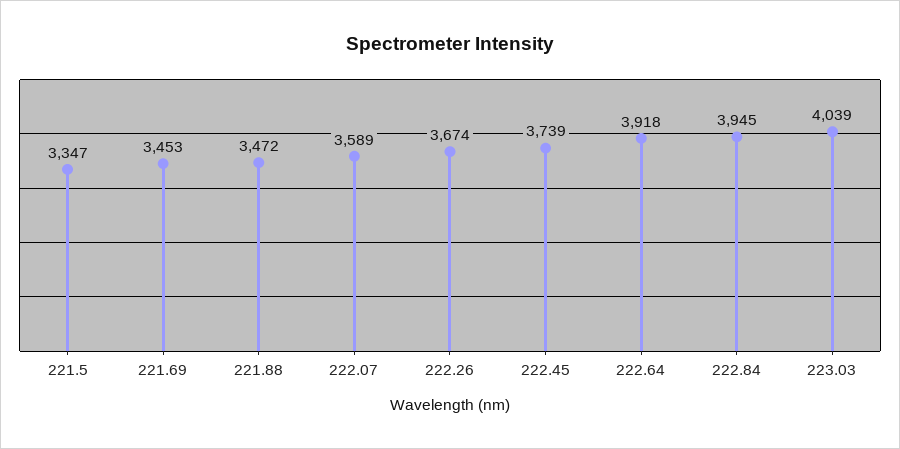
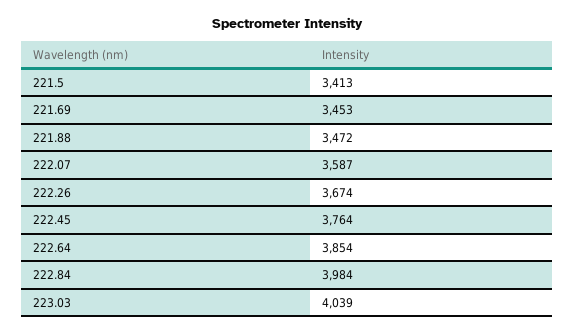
  {
-   "221.5": 3347,
+   "221.5": 3413,
    "221.69": 3453,
    "221.88": 3472,
-   "222.07": 3589,
+   "222.07": 3587,
    "222.26": 3674,
-   "222.45": 3739,
+   "222.45": 3764,
-   "222.64": 3918,
+   "222.64": 3854,
-   "222.84": 3945,
+   "222.84": 3984,
    "223.03": 4039
  }

